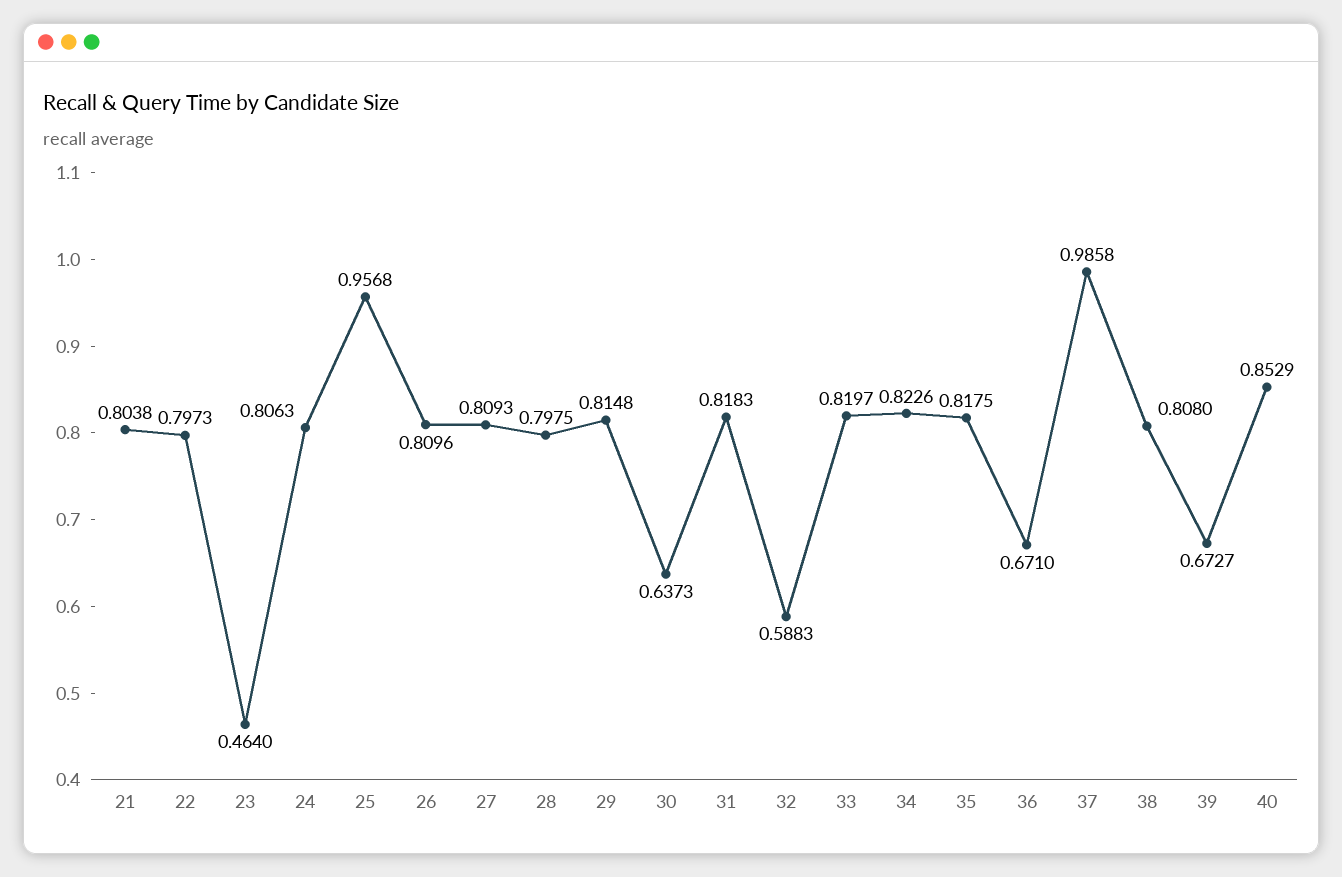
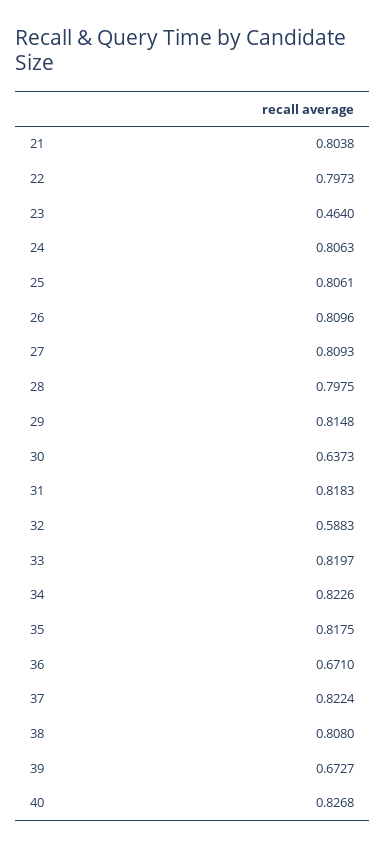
  {
    "21": 0.8038,
    "22": 0.7973,
    "23": 0.464,
    "24": 0.8063,
-   "25": 0.9568,
+   "25": 0.8061,
    "26": 0.8096,
    "27": 0.8093,
    "28": 0.7975,
    "29": 0.8148,
    "30": 0.6373,
    "31": 0.8183,
    "32": 0.5883,
    "33": 0.8197,
    "34": 0.8226,
    "35": 0.8175,
    "36": 0.671,
-   "37": 0.9858,
+   "37": 0.8224,
    "38": 0.808,
    "39": 0.6727,
-   "40": 0.8529
+   "40": 0.8268
  }

